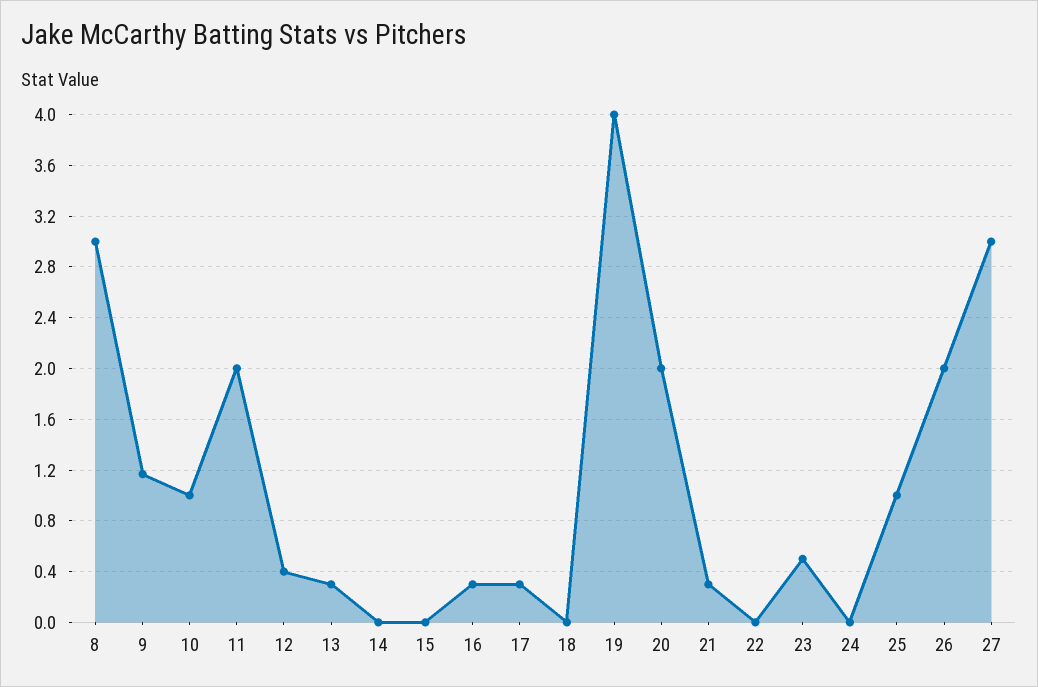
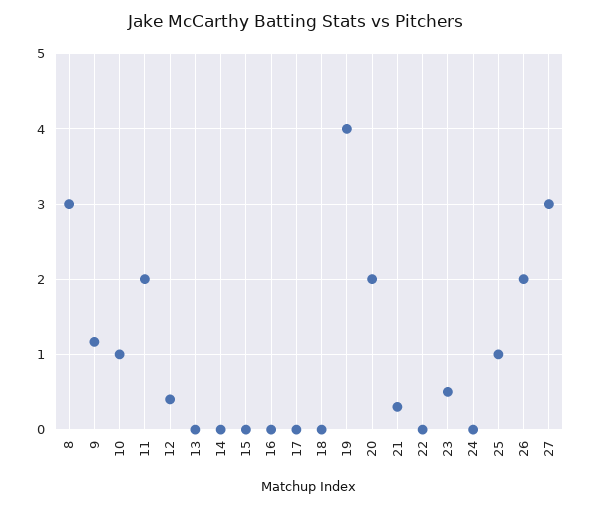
  {
    "8": 3,
    "9": 1.15,
    "10": 1,
    "11": 2,
    "12": 0.4,
-   "13": 0.3,
+   "13": 0,
    "14": 0,
    "15": 0,
-   "16": 0.3,
+   "16": 0,
-   "17": 0.3,
+   "17": 0,
    "18": 0,
    "19": 4,
    "20": 2,
    "21": 0.3,
    "22": 0,
    "23": 0.5,
    "24": 0,
    "25": 1,
    "26": 2,
    "27": 3
  }

